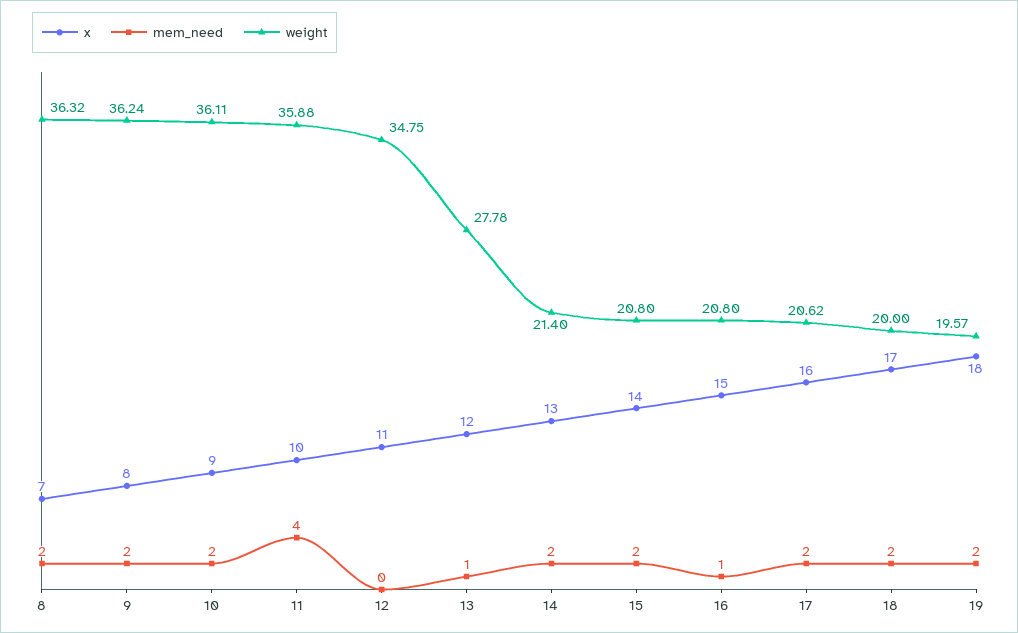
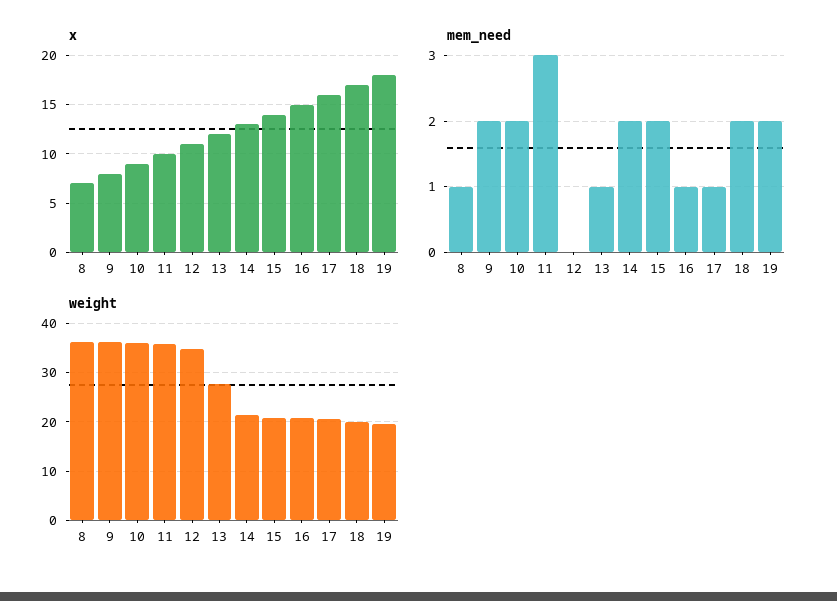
  {
    "x": {
      "8": 7,
      "9": 8,
      "10": 9,
      "11": 10,
      "12": 11,
      "13": 12,
      "14": 13,
      "15": 14,
      "16": 15,
      "17": 16,
      "18": 17,
      "19": 18
    },
    "mem_need": {
-     "8": 2,
+     "8": 1,
      "9": 2,
      "10": 2,
-     "11": 4,
+     "11": 3,
      "12": 0,
      "13": 1,
      "14": 2,
      "15": 2,
      "16": 1,
-     "17": 2,
+     "17": 1,
      "18": 2,
      "19": 2
    },
    "weight": {
      "8": 36.32,
      "9": 36.24,
      "10": 36.11,
      "11": 35.88,
      "12": 34.75,
      "13": 27.78,
      "14": 21.4,
      "15": 20.8,
      "16": 20.8,
      "17": 20.62,
      "18": 20,
      "19": 19.57
    }
  }

